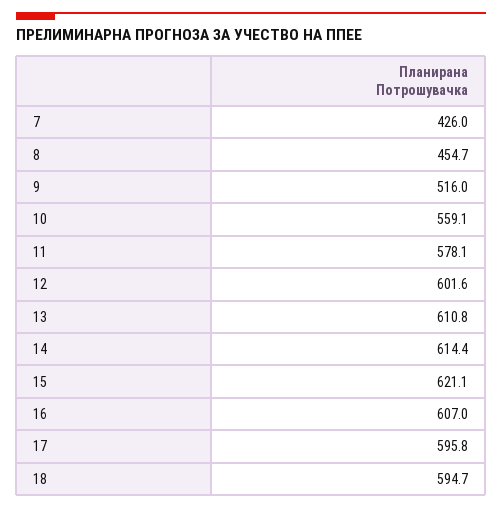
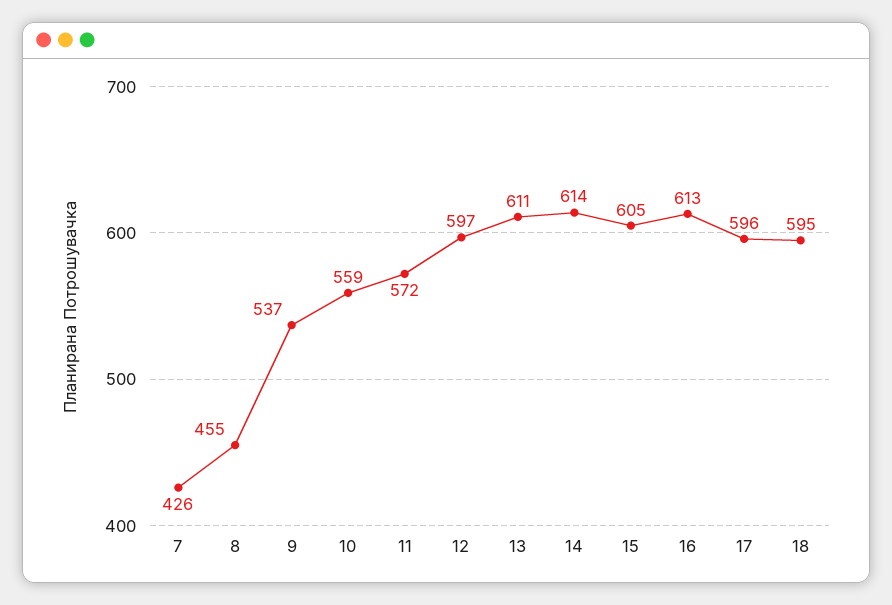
  {
    "7": 426,
    "8": 454.7,
-   "9": 516,
+   "9": 537,
    "10": 559.1,
-   "11": 578.1,
+   "11": 572,
-   "12": 601.6,
+   "12": 597,
    "13": 610.8,
    "14": 614.4,
-   "15": 621.1,
+   "15": 605,
-   "16": 607,
+   "16": 613,
    "17": 595.8,
    "18": 594.7
  }

